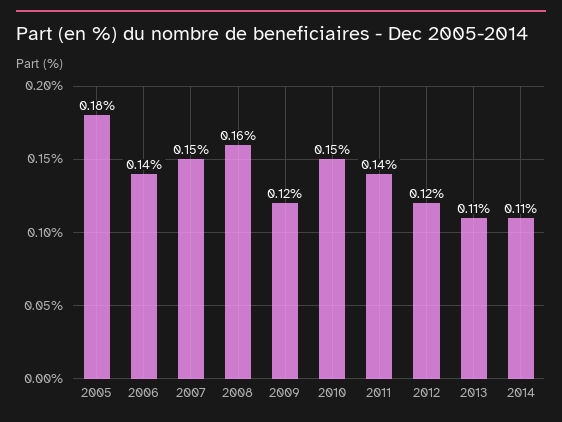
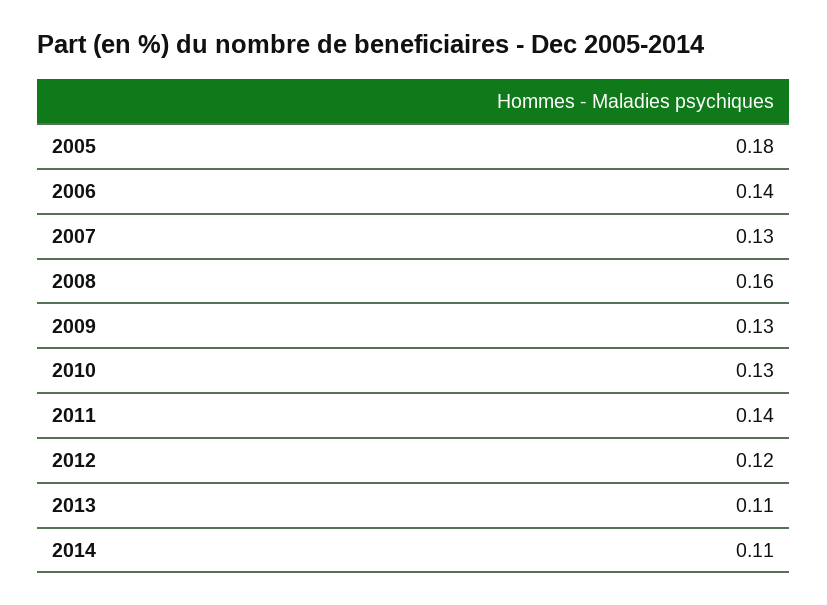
  {
    "2005": 0.18,
    "2006": 0.14,
-   "2007": 0.15,
+   "2007": 0.13,
    "2008": 0.16,
-   "2009": 0.12,
+   "2009": 0.13,
-   "2010": 0.15,
+   "2010": 0.13,
    "2011": 0.14,
    "2012": 0.12,
    "2013": 0.11,
    "2014": 0.11
  }

